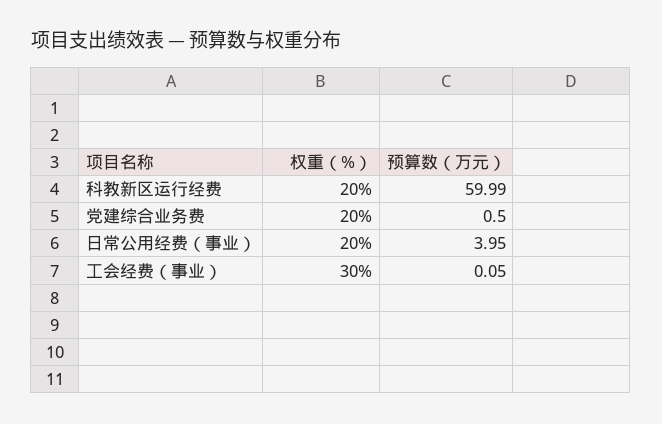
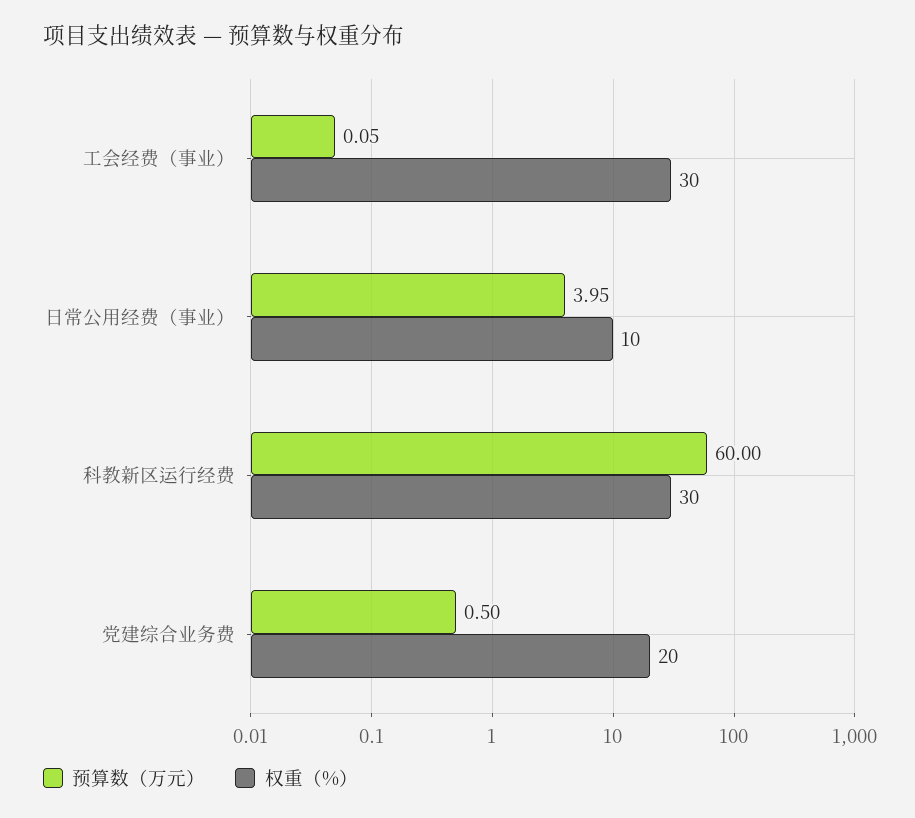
  {
    "权重（%）": {
-     "科教新区运行经费": 20,
+     "科教新区运行经费": 30,
      "党建综合业务费": 20,
-     "日常公用经费（事业）": 20,
+     "日常公用经费（事业）": 10,
      "工会经费（事业）": 30
    },
    "预算数（万元）": {
-     "科教新区运行经费": 59.99,
+     "科教新区运行经费": 60,
      "党建综合业务费": 0.5,
      "日常公用经费（事业）": 3.95,
      "工会经费（事业）": 0.05
    }
  }

